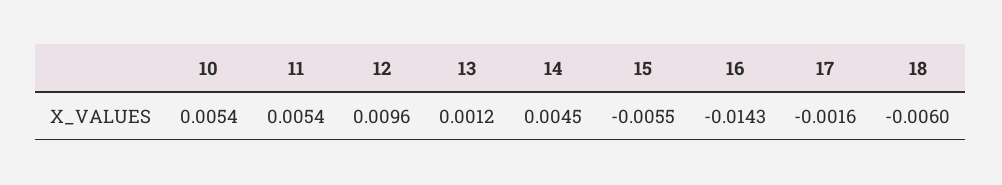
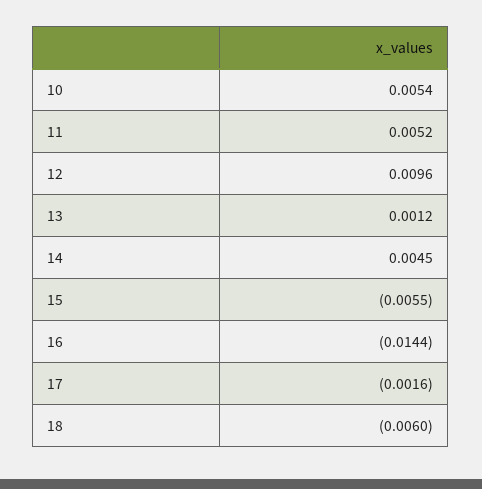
  {
    "10": 0.0054,
-   "11": 0.0054,
+   "11": 0.0052,
    "12": 0.0096,
    "13": 0.0012,
    "14": 0.0045,
    "15": -0.0055,
-   "16": -0.0143,
+   "16": -0.0144,
    "17": -0.0016,
    "18": -0.006
  }

